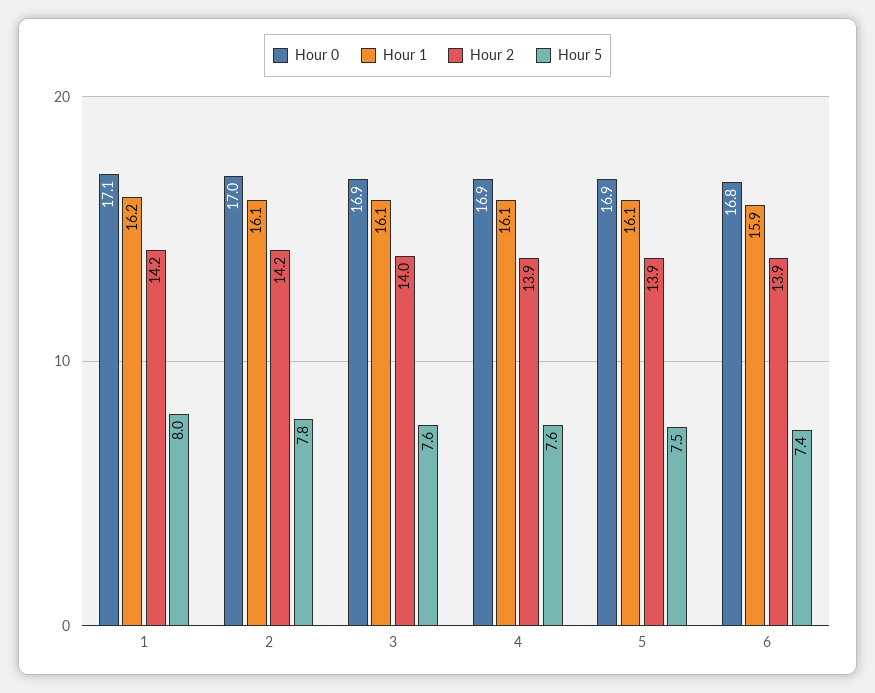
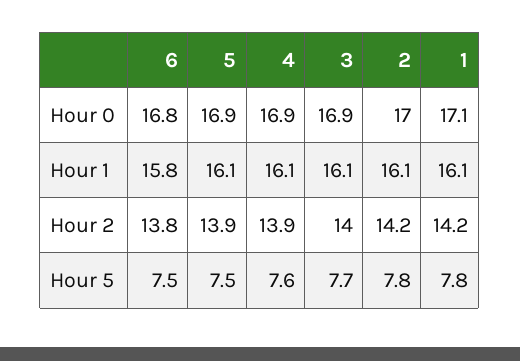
  {
    "Hour 0": {
      "1": 17.1,
      "2": 17,
      "3": 16.9,
      "4": 16.9,
      "5": 16.9,
      "6": 16.8
    },
    "Hour 1": {
-     "1": 16.2,
+     "1": 16.1,
      "2": 16.1,
      "3": 16.1,
      "4": 16.1,
      "5": 16.1,
-     "6": 15.9
+     "6": 15.8
    },
    "Hour 2": {
      "1": 14.2,
      "2": 14.2,
      "3": 14,
      "4": 13.9,
      "5": 13.9,
-     "6": 13.9
+     "6": 13.8
    },
    "Hour 5": {
-     "1": 8,
+     "1": 7.8,
      "2": 7.8,
-     "3": 7.6,
+     "3": 7.7,
      "4": 7.6,
      "5": 7.5,
-     "6": 7.4
+     "6": 7.5
    }
  }

